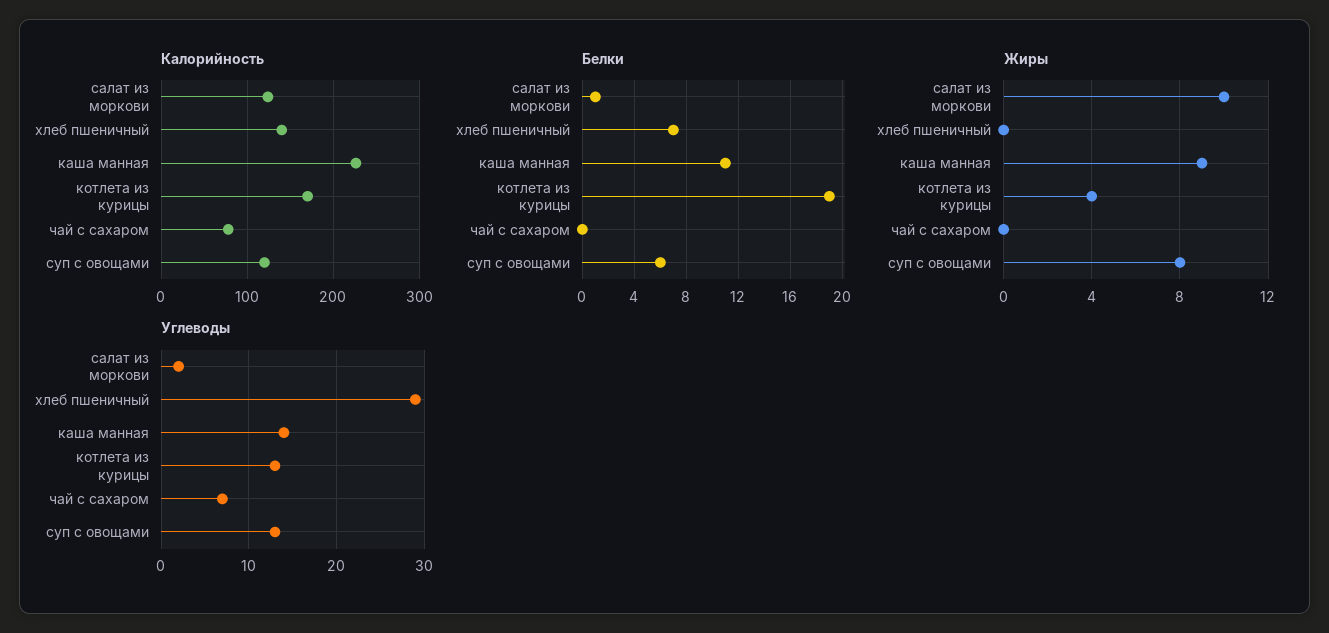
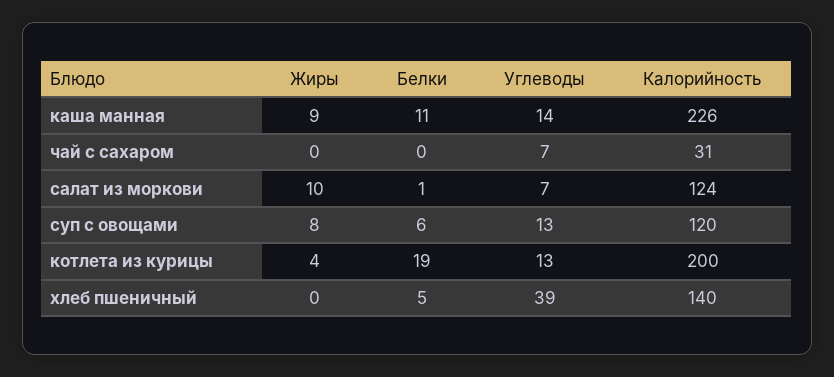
  {
    "Калорийность": {
      "салат из моркови": 124,
      "хлеб пшеничный": 140,
      "каша манная": 226,
-     "котлета из курицы": 170,
+     "котлета из курицы": 200,
-     "чай с сахаром": 80,
+     "чай с сахаром": 31,
      "суп с овощами": 120
    },
    "Белки": {
      "салат из моркови": 1,
-     "хлеб пшеничный": 7,
+     "хлеб пшеничный": 5,
      "каша манная": 11,
      "котлета из курицы": 19,
      "чай с сахаром": 0,
      "суп с овощами": 6
    },
    "Жиры": {
      "салат из моркови": 10,
      "хлеб пшеничный": 0,
      "каша манная": 9,
      "котлета из курицы": 4,
      "чай с сахаром": 0,
      "суп с овощами": 8
    },
    "Углеводы": {
-     "салат из моркови": 2,
+     "салат из моркови": 7,
-     "хлеб пшеничный": 29,
+     "хлеб пшеничный": 39,
      "каша манная": 14,
      "котлета из курицы": 13,
      "чай с сахаром": 7,
      "суп с овощами": 13
    }
  }

